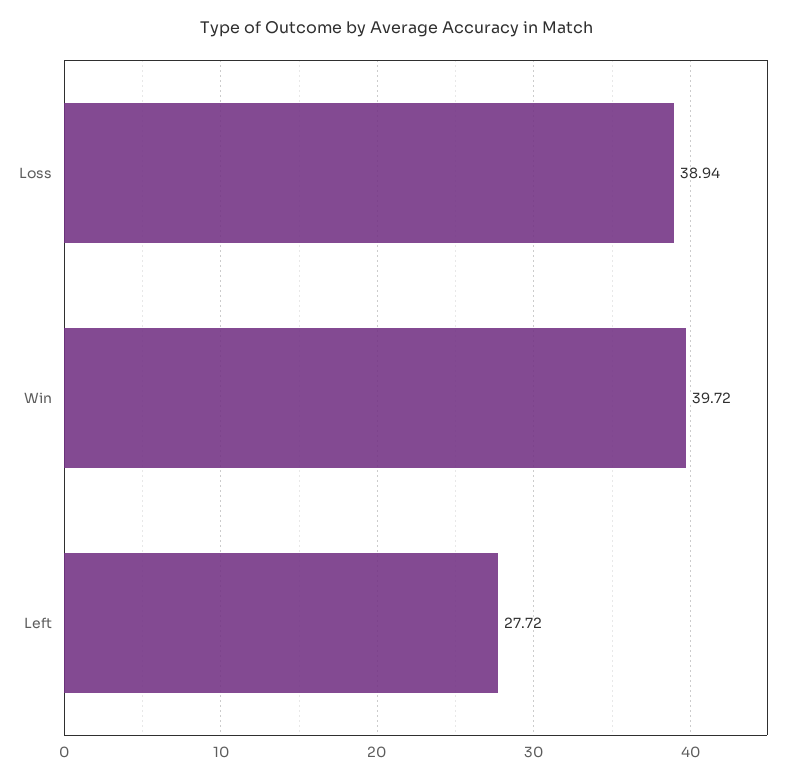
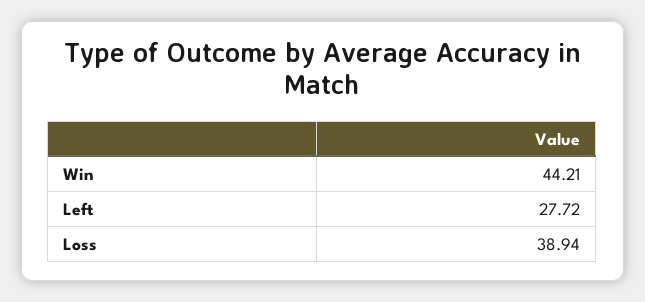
  {
    "Loss": 38.94,
-   "Win": 39.72,
+   "Win": 44.21,
    "Left": 27.72
  }

